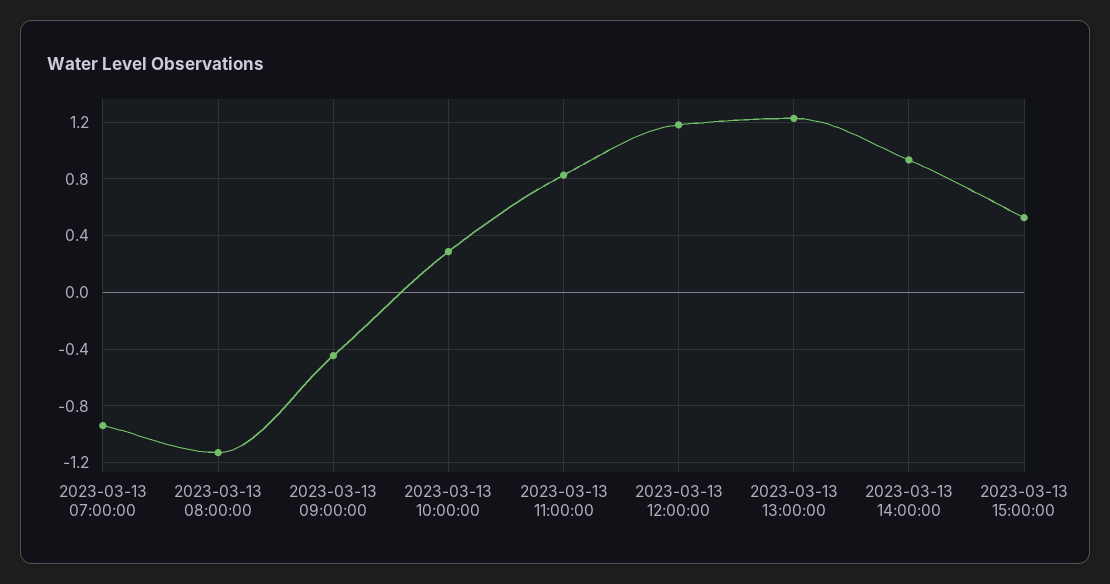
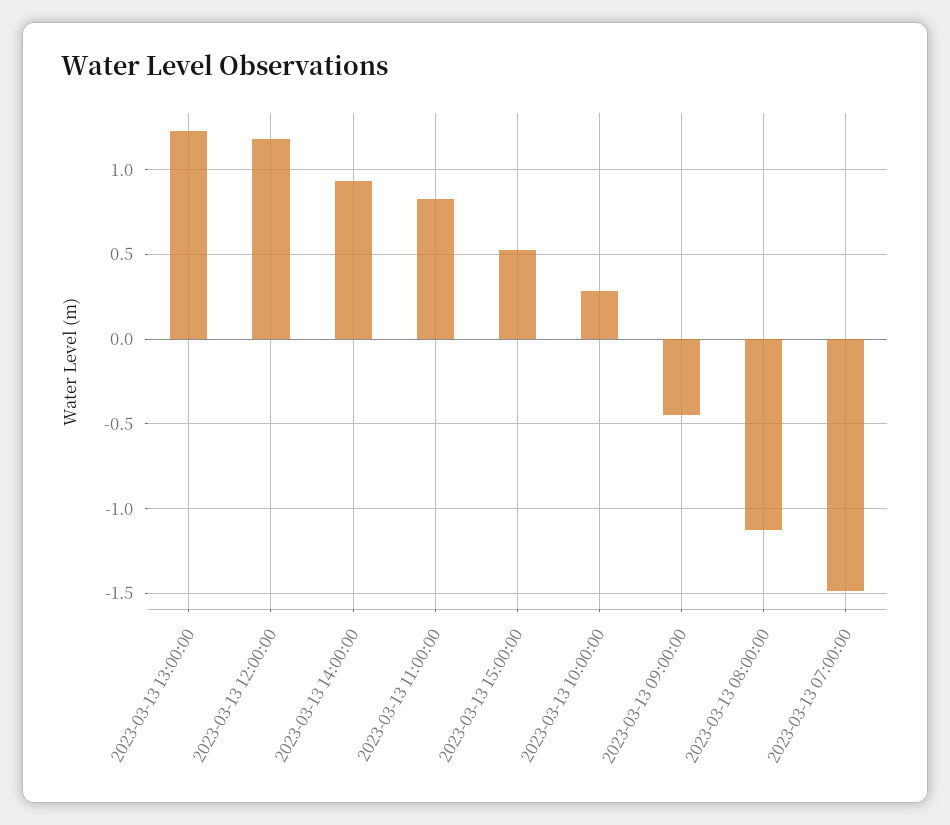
  {
-   "2023-03-13 07:00:00": -0.95,
+   "2023-03-13 07:00:00": -1.5,
    "2023-03-13 08:00:00": -1.15,
    "2023-03-13 09:00:00": -0.45,
    "2023-03-13 10:00:00": 0.3,
    "2023-03-13 11:00:00": 0.85,
    "2023-03-13 12:00:00": 1.2,
    "2023-03-13 13:00:00": 1.25,
    "2023-03-13 14:00:00": 0.95,
    "2023-03-13 15:00:00": 0.55
  }

